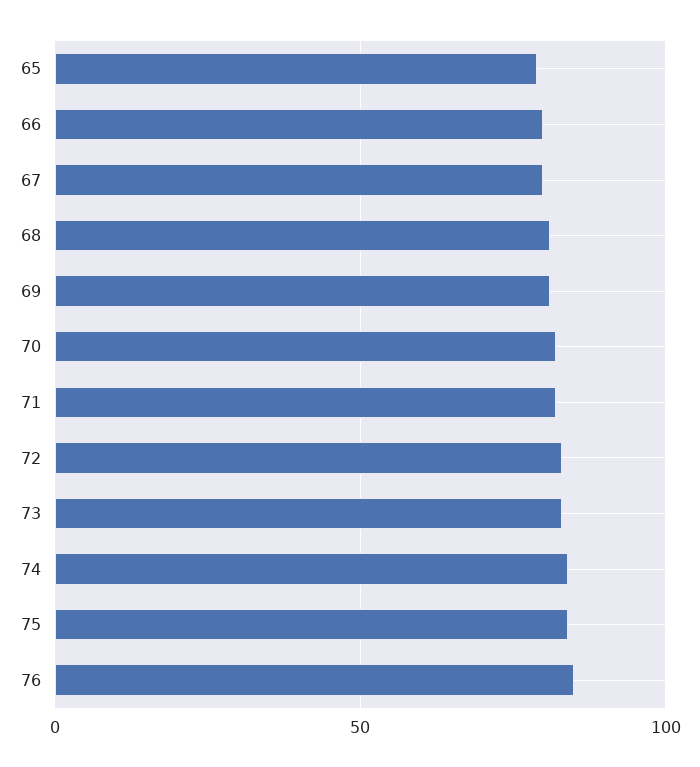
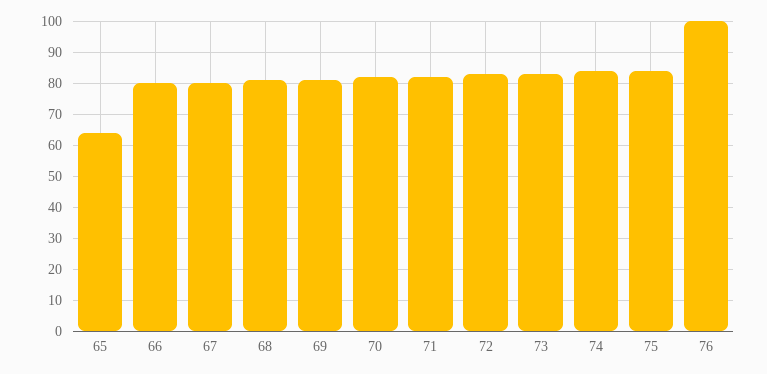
  {
-   "65": 80,
+   "65": 65,
    "66": 80,
    "67": 80,
    "68": 80,
    "69": 80,
    "70": 80,
    "71": 80,
    "72": 85,
    "73": 85,
    "74": 85,
    "75": 85,
-   "76": 85
+   "76": 100
  }

